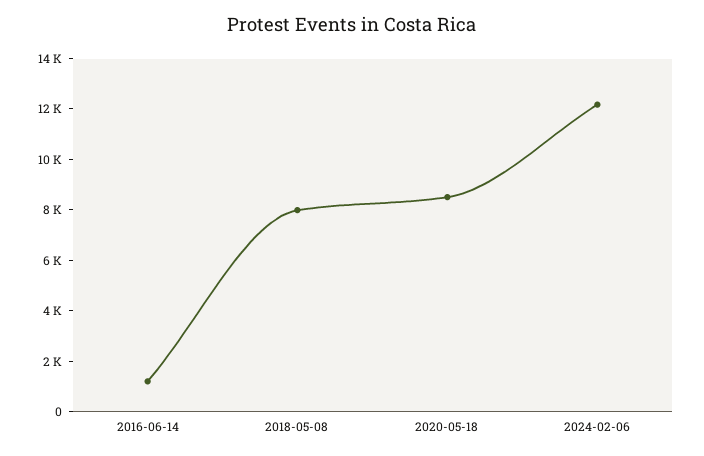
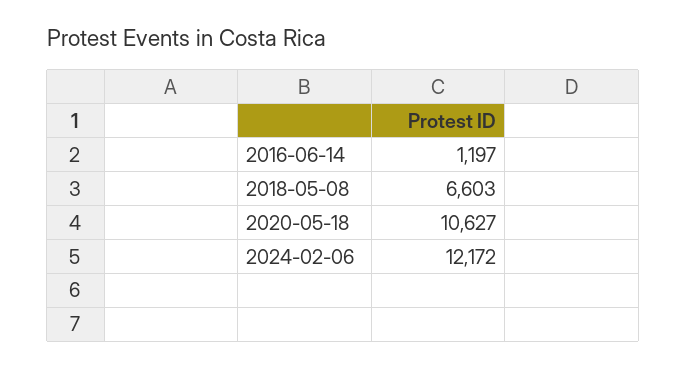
  {
    "2016-06-14": 1197,
-   "2018-05-08": 8000,
+   "2018-05-08": 6603,
-   "2020-05-18": 8500,
+   "2020-05-18": 10627,
    "2024-02-06": 12172
  }

